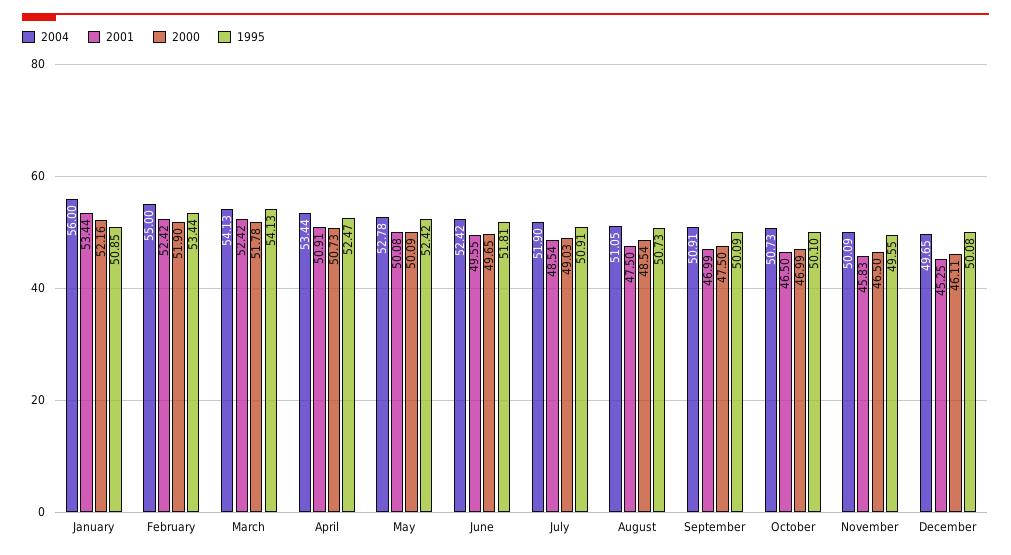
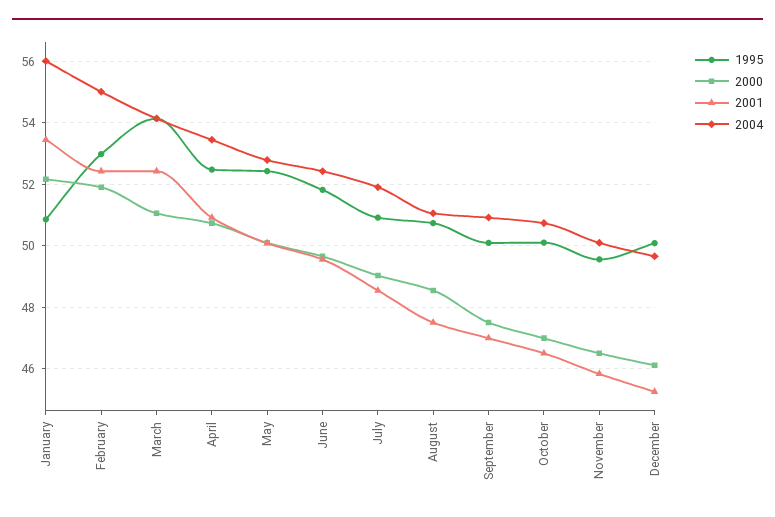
  {
    "2004": {
      "January": 56,
      "February": 55,
      "March": 54.13,
      "April": 53.44,
      "May": 52.78,
      "June": 52.42,
      "July": 51.9,
      "August": 51.05,
      "September": 50.91,
      "October": 50.73,
      "November": 50.09,
      "December": 49.65
    },
    "2001": {
      "January": 53.44,
      "February": 52.42,
      "March": 52.42,
      "April": 50.91,
      "May": 50.08,
      "June": 49.55,
      "July": 48.54,
      "August": 47.5,
      "September": 46.99,
      "October": 46.5,
      "November": 45.83,
      "December": 45.25
    },
    "2000": {
      "January": 52.16,
      "February": 51.9,
-     "March": 51.78,
+     "March": 51,
      "April": 50.73,
      "May": 50.09,
      "June": 49.65,
      "July": 49.03,
      "August": 48.54,
      "September": 47.5,
      "October": 46.99,
      "November": 46.5,
      "December": 46.11
    },
    "1995": {
      "January": 50.85,
-     "February": 53.44,
+     "February": 53,
      "March": 54.13,
      "April": 52.47,
      "May": 52.42,
      "June": 51.81,
      "July": 50.91,
      "August": 50.73,
      "September": 50.09,
      "October": 50.1,
      "November": 49.55,
      "December": 50.08
    }
  }

